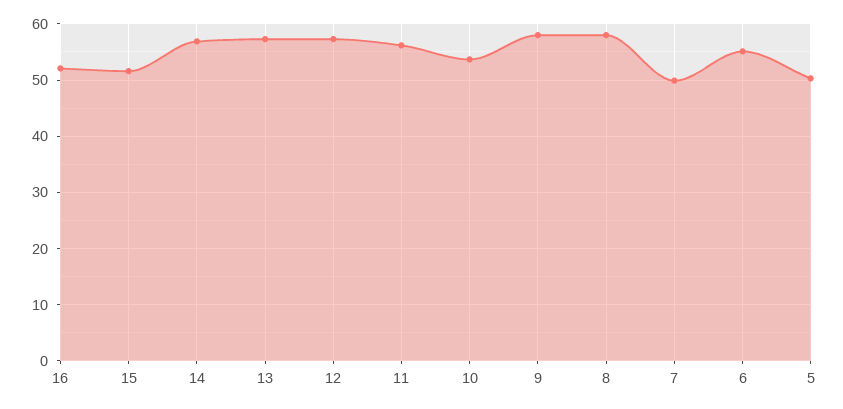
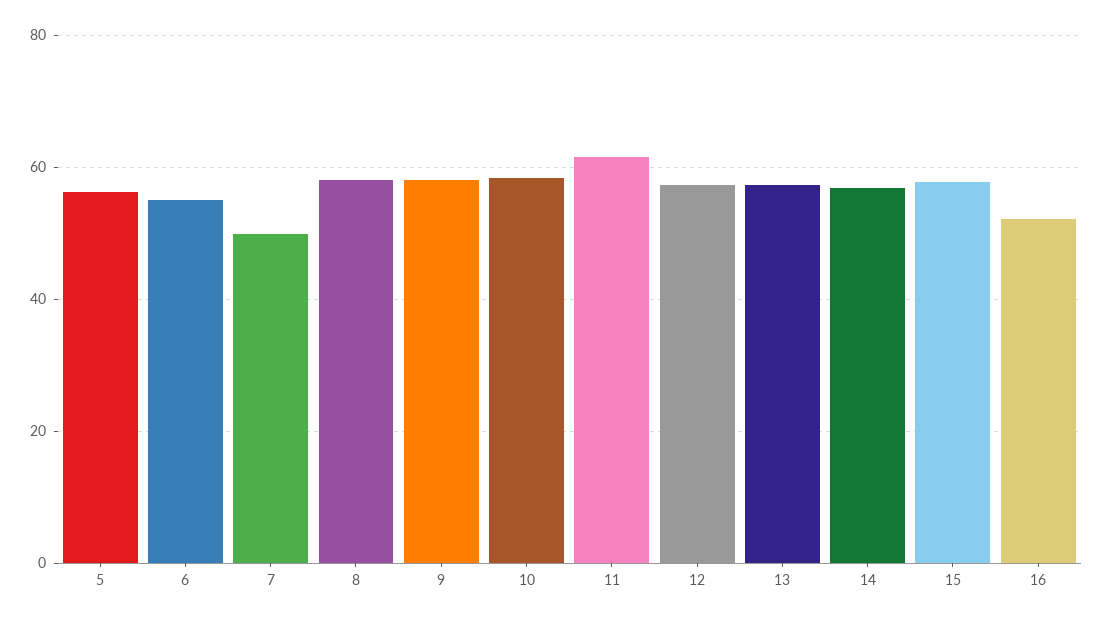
  {
    "16": 52,
-   "15": 52,
+   "15": 58,
    "14": 56,
    "13": 58,
    "12": 58,
-   "11": 56,
+   "11": 62,
-   "10": 54,
+   "10": 58,
    "9": 58,
    "8": 58,
    "7": 50,
    "6": 56,
-   "5": 50
+   "5": 56
  }

